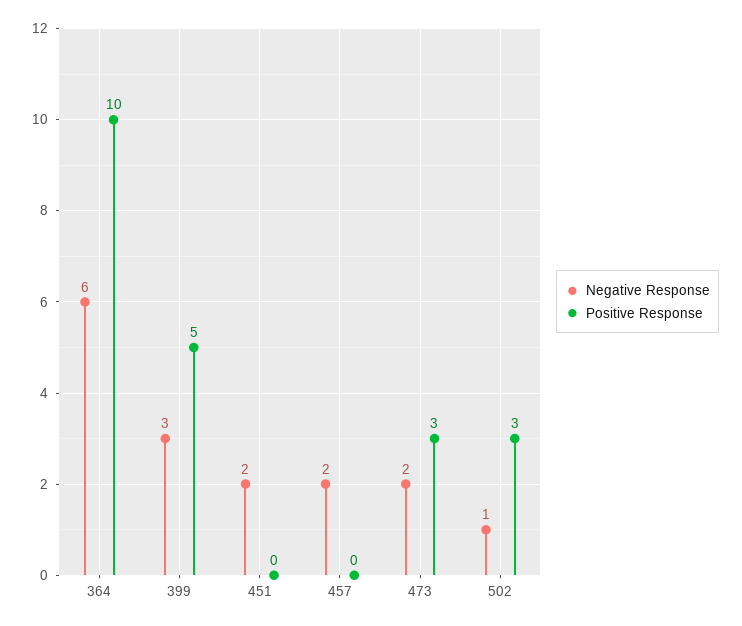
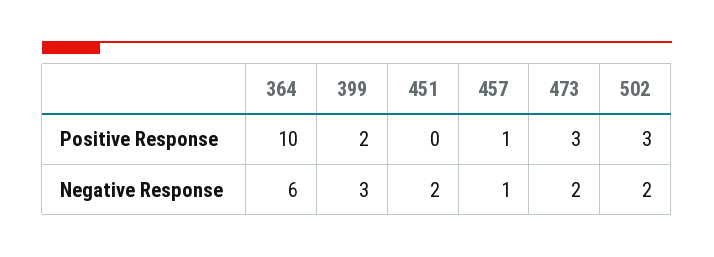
  {
    "Negative Response": {
      "364": 6,
      "399": 3,
      "451": 2,
-     "457": 2,
+     "457": 1,
      "473": 2,
-     "502": 1
+     "502": 2
    },
    "Positive Response": {
      "364": 10,
-     "399": 5,
+     "399": 2,
      "451": 0,
-     "457": 0,
+     "457": 1,
      "473": 3,
      "502": 3
    }
  }

